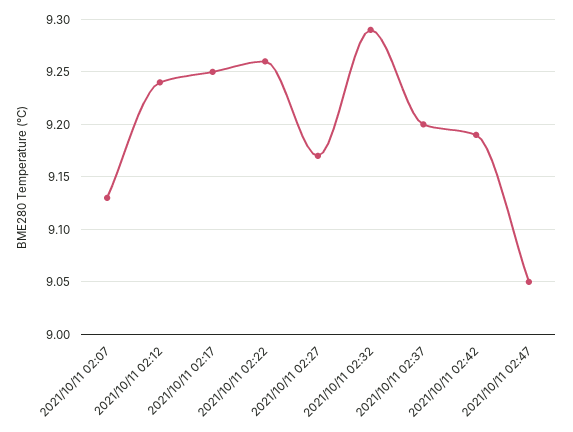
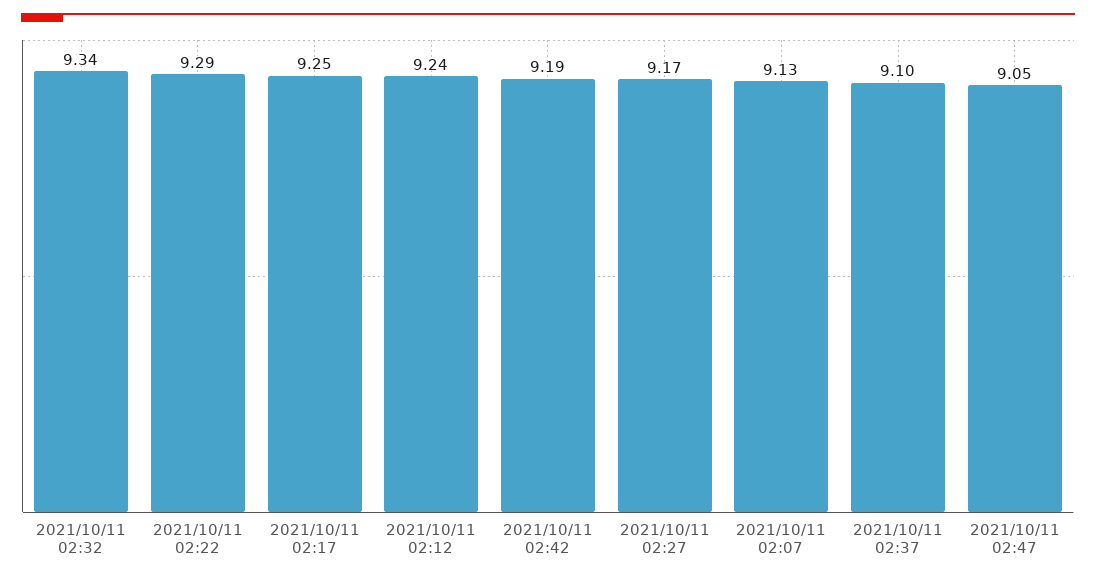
  {
    "2021/10/11 02:07": 9.13,
    "2021/10/11 02:12": 9.24,
    "2021/10/11 02:17": 9.25,
-   "2021/10/11 02:22": 9.26,
+   "2021/10/11 02:22": 9.29,
    "2021/10/11 02:27": 9.17,
-   "2021/10/11 02:32": 9.29,
+   "2021/10/11 02:32": 9.34,
-   "2021/10/11 02:37": 9.2,
+   "2021/10/11 02:37": 9.1,
    "2021/10/11 02:42": 9.19,
    "2021/10/11 02:47": 9.05
  }

